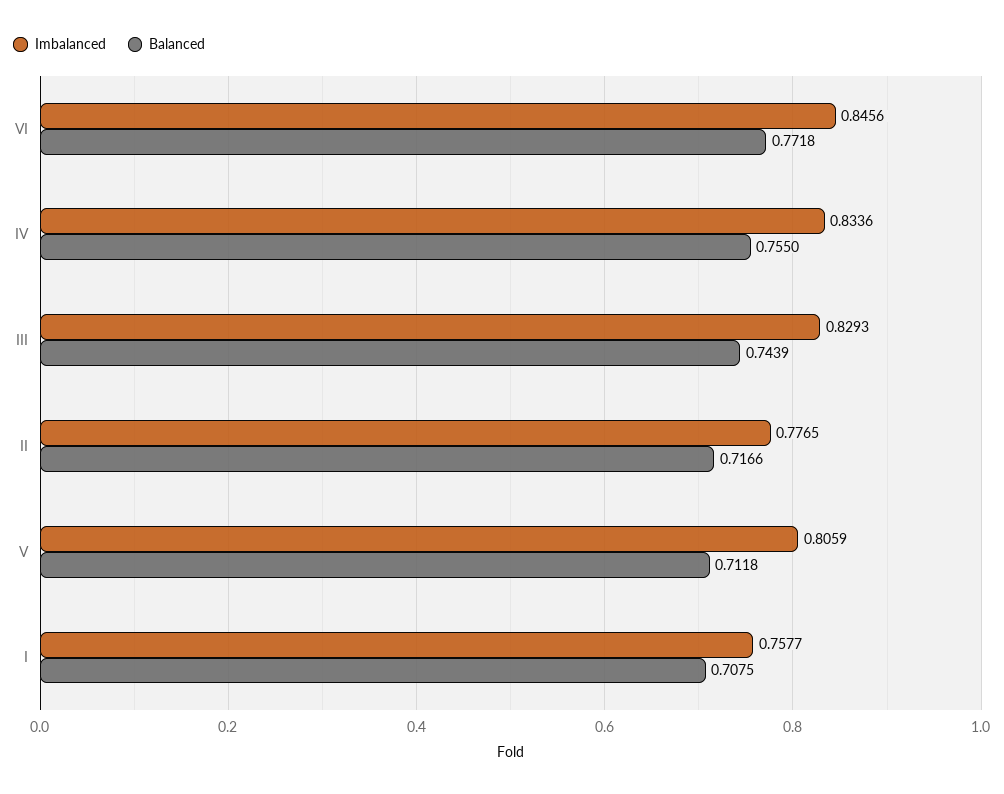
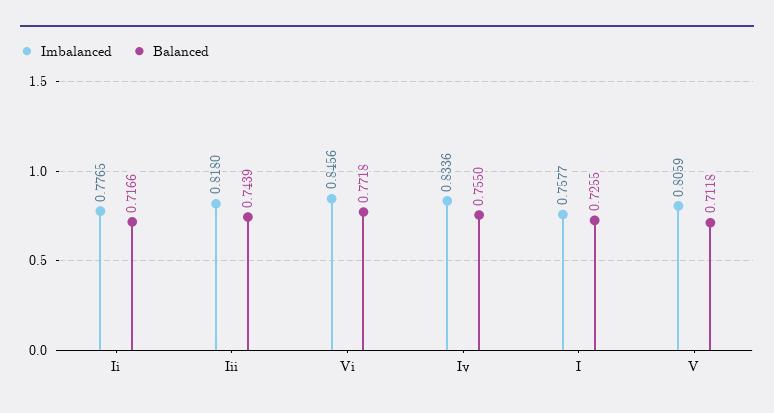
  {
    "Imbalanced": {
      "VI": 0.8456,
      "IV": 0.8336,
-     "III": 0.8293,
+     "III": 0.818,
      "II": 0.7765,
      "V": 0.8059,
      "I": 0.7577
    },
    "Balanced": {
      "VI": 0.7718,
      "IV": 0.755,
      "III": 0.7439,
      "II": 0.7166,
      "V": 0.7118,
-     "I": 0.7075
+     "I": 0.7255
    }
  }

